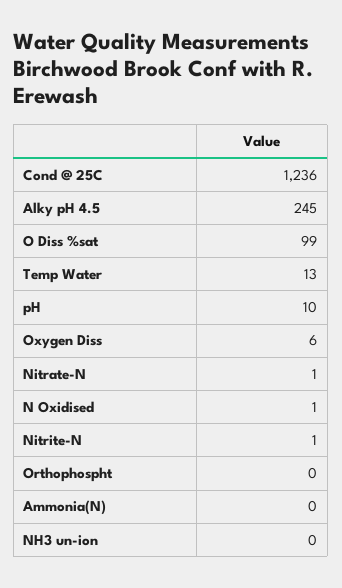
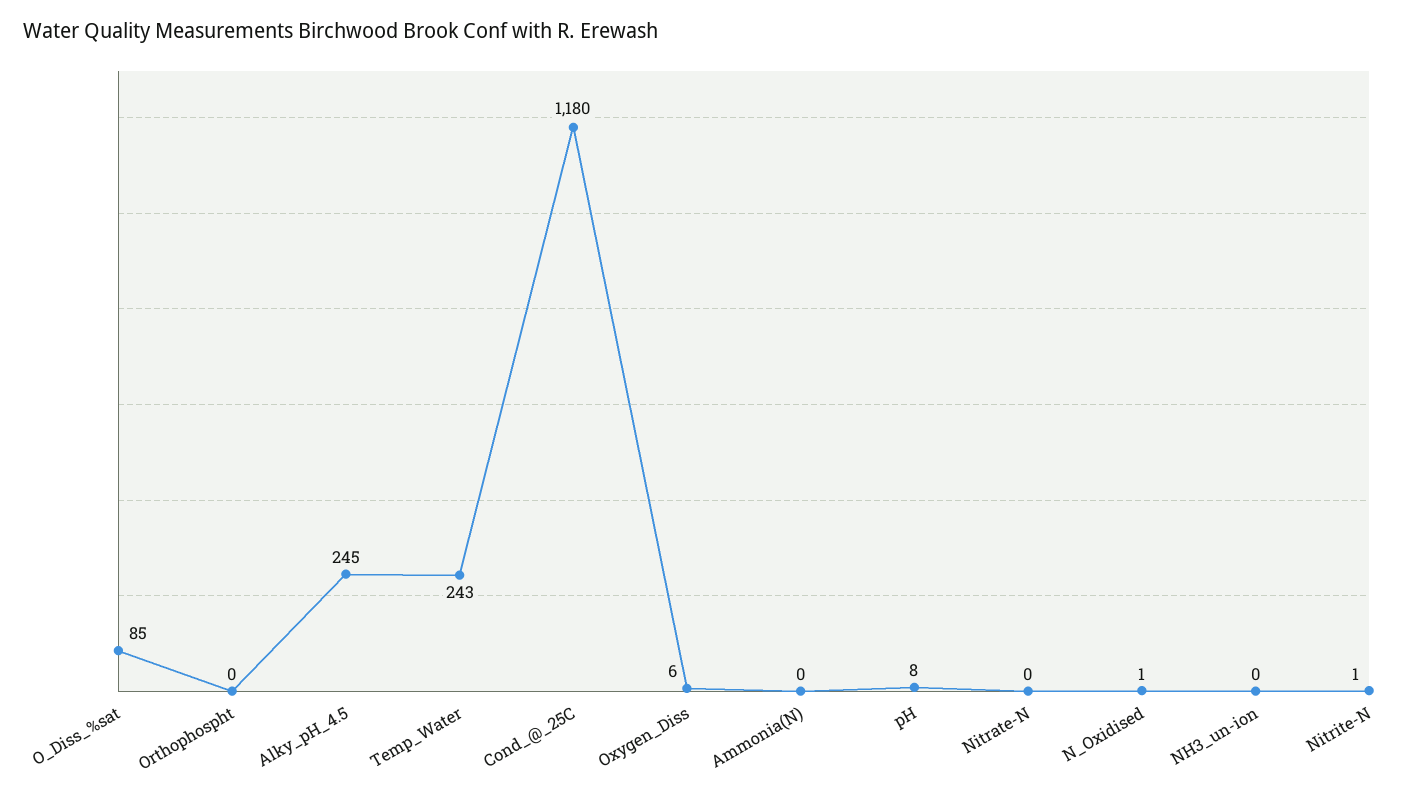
  {
-   "Cond @ 25C": 1236,
+   "Cond @ 25C": 1180,
    "Alky pH 4.5": 245,
-   "O Diss %sat": 99,
+   "O Diss %sat": 85,
-   "Temp Water": 13,
+   "Temp Water": 243,
-   "pH": 10,
+   "pH": 8,
    "Oxygen Diss": 6,
-   "Nitrate-N": 1,
+   "Nitrate-N": 0,
    "N Oxidised": 1,
    "Nitrite-N": 1,
    "Orthophospht": 0,
    "Ammonia(N)": 0,
    "NH3 un-ion": 0
  }

